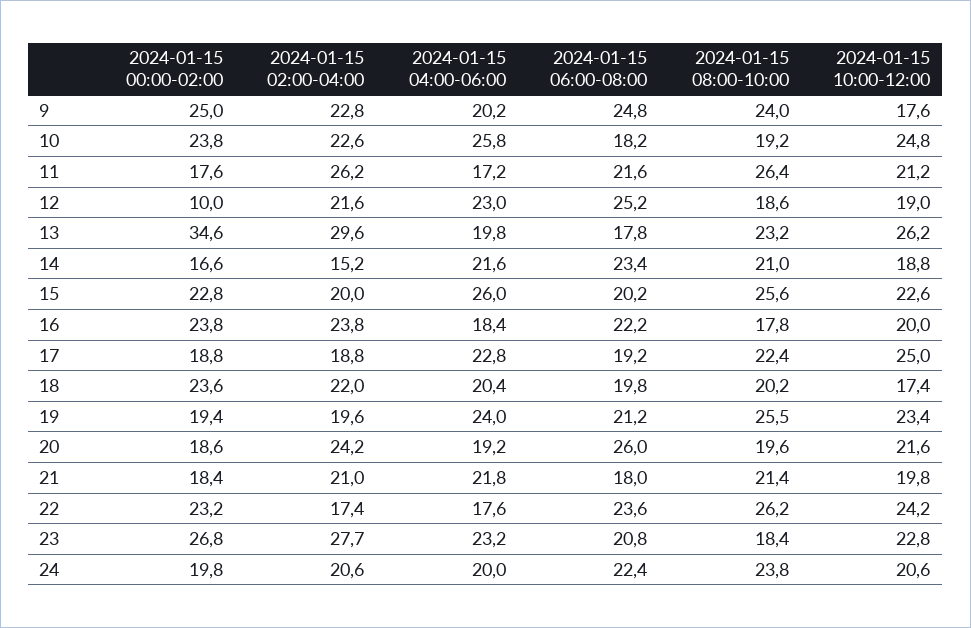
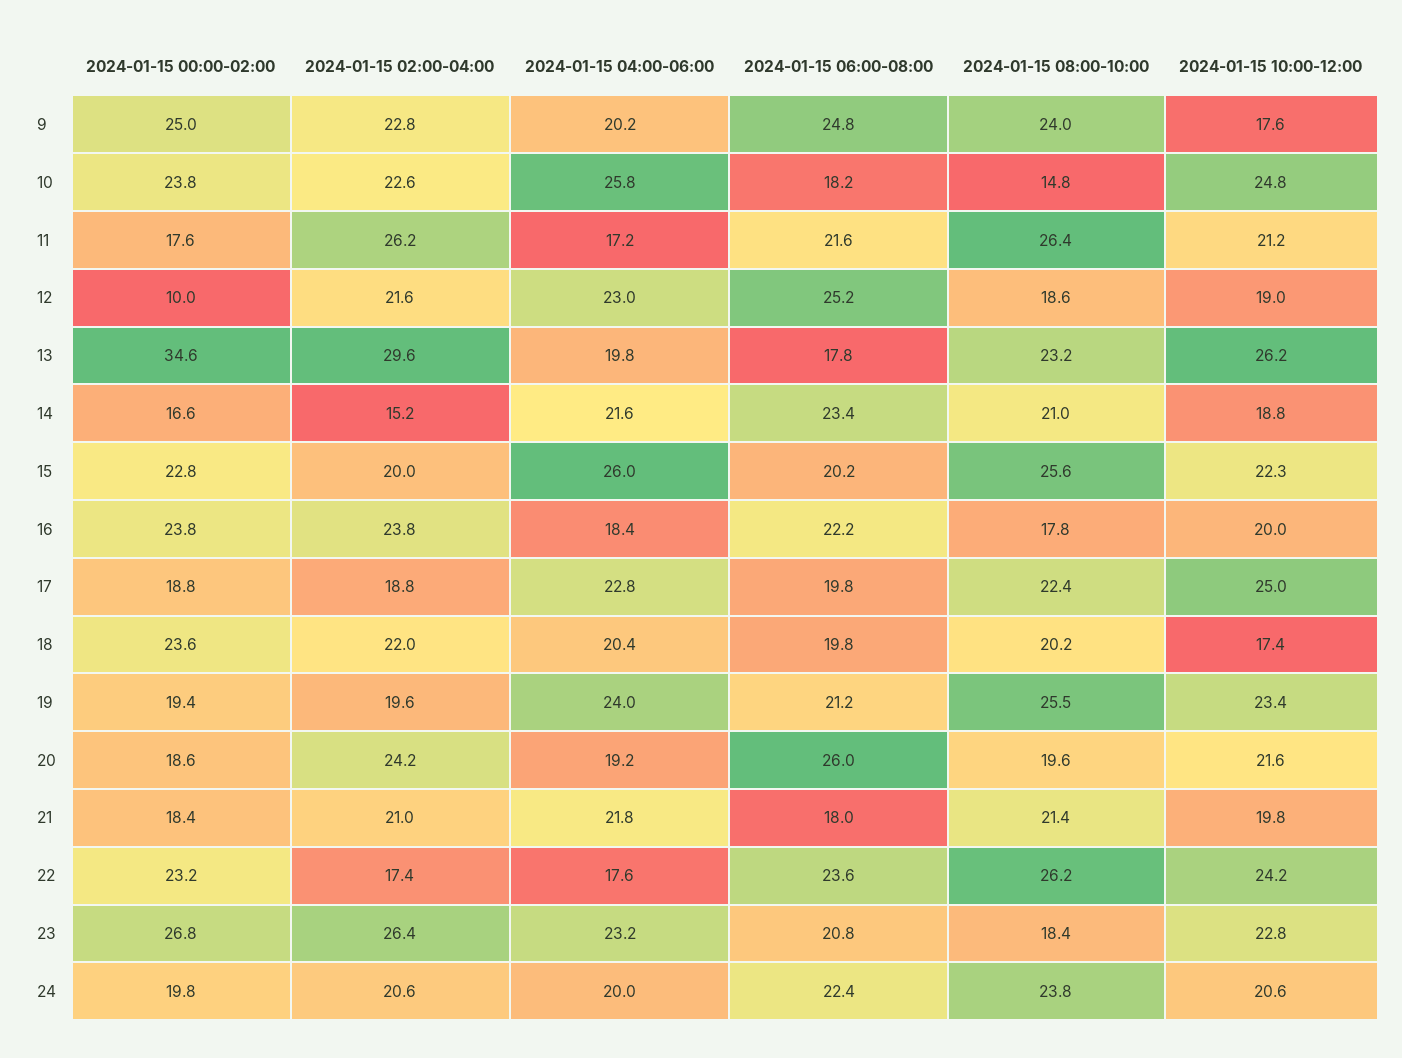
  {
    "2024-01-15 00:00-02:00": {
      "9": 25,
      "10": 23.8,
      "11": 17.6,
      "12": 10,
      "13": 34.6,
      "14": 16.6,
      "15": 22.8,
      "16": 23.8,
      "17": 18.8,
      "18": 23.6,
      "19": 19.4,
      "20": 18.6,
      "21": 18.4,
      "22": 23.2,
      "23": 26.8,
      "24": 19.8
    },
    "2024-01-15 02:00-04:00": {
      "9": 22.8,
      "10": 22.6,
      "11": 26.2,
      "12": 21.6,
      "13": 29.6,
      "14": 15.2,
      "15": 20,
      "16": 23.8,
      "17": 18.8,
      "18": 22,
      "19": 19.6,
      "20": 24.2,
      "21": 21,
      "22": 17.4,
-     "23": 27.7,
+     "23": 26.4,
      "24": 20.6
    },
    "2024-01-15 04:00-06:00": {
      "9": 20.2,
      "10": 25.8,
      "11": 17.2,
      "12": 23,
      "13": 19.8,
      "14": 21.6,
      "15": 26,
      "16": 18.4,
      "17": 22.8,
      "18": 20.4,
      "19": 24,
      "20": 19.2,
      "21": 21.8,
      "22": 17.6,
      "23": 23.2,
      "24": 20
    },
    "2024-01-15 06:00-08:00": {
      "9": 24.8,
      "10": 18.2,
      "11": 21.6,
      "12": 25.2,
      "13": 17.8,
      "14": 23.4,
      "15": 20.2,
      "16": 22.2,
-     "17": 19.2,
+     "17": 19.8,
      "18": 19.8,
      "19": 21.2,
      "20": 26,
      "21": 18,
      "22": 23.6,
      "23": 20.8,
      "24": 22.4
    },
    "2024-01-15 08:00-10:00": {
      "9": 24,
-     "10": 19.2,
+     "10": 14.8,
      "11": 26.4,
      "12": 18.6,
      "13": 23.2,
      "14": 21,
      "15": 25.6,
      "16": 17.8,
      "17": 22.4,
      "18": 20.2,
      "19": 25.5,
      "20": 19.6,
      "21": 21.4,
      "22": 26.2,
      "23": 18.4,
      "24": 23.8
    },
    "2024-01-15 10:00-12:00": {
      "9": 17.6,
      "10": 24.8,
      "11": 21.2,
      "12": 19,
      "13": 26.2,
      "14": 18.8,
-     "15": 22.6,
+     "15": 22.3,
      "16": 20,
      "17": 25,
      "18": 17.4,
      "19": 23.4,
      "20": 21.6,
      "21": 19.8,
      "22": 24.2,
      "23": 22.8,
      "24": 20.6
    }
  }

